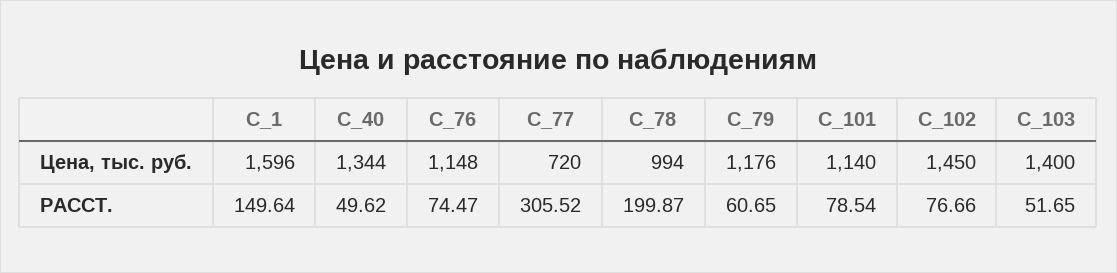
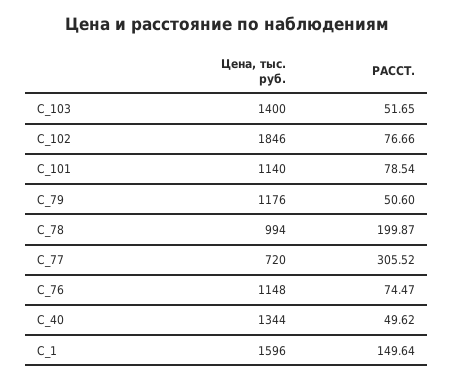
  {
    "C_1": {
      "Цена, тыс. руб.": 1596,
      "РАССТ.": 149.64
    },
    "C_40": {
      "Цена, тыс. руб.": 1344,
      "РАССТ.": 49.62
    },
    "C_76": {
      "Цена, тыс. руб.": 1148,
      "РАССТ.": 74.47
    },
    "C_77": {
      "Цена, тыс. руб.": 720,
      "РАССТ.": 305.52
    },
    "C_78": {
      "Цена, тыс. руб.": 994,
      "РАССТ.": 199.87
    },
    "C_79": {
      "Цена, тыс. руб.": 1176,
-     "РАССТ.": 60.65
+     "РАССТ.": 50.6
    },
    "C_101": {
      "Цена, тыс. руб.": 1140,
      "РАССТ.": 78.54
    },
    "C_102": {
-     "Цена, тыс. руб.": 1450,
+     "Цена, тыс. руб.": 1846,
      "РАССТ.": 76.66
    },
    "C_103": {
      "Цена, тыс. руб.": 1400,
      "РАССТ.": 51.65
    }
  }

